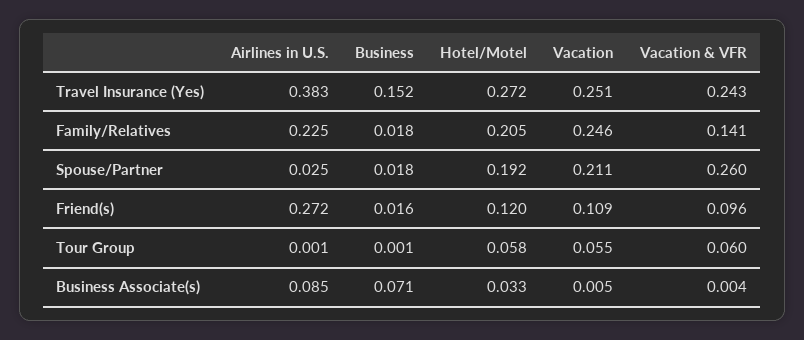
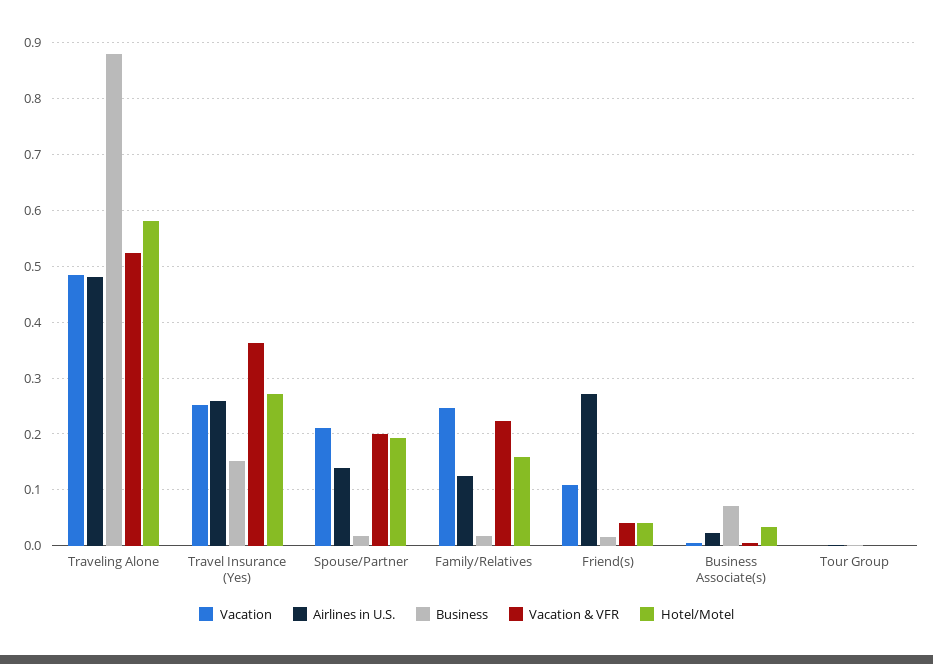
  {
    "Airlines in U.S.": {
-     "Travel Insurance (Yes)": 0.383,
+     "Travel Insurance (Yes)": 0.26,
-     "Family/Relatives": 0.225,
+     "Family/Relatives": 0.12,
-     "Spouse/Partner": 0.025,
+     "Spouse/Partner": 0.14,
      "Friend(s)": 0.272,
      "Tour Group": 0.001,
-     "Business Associate(s)": 0.085
+     "Business Associate(s)": 0.02,
+     "Traveling Alone": 0.48
    },
    "Business": {
      "Travel Insurance (Yes)": 0.152,
      "Family/Relatives": 0.018,
      "Spouse/Partner": 0.018,
      "Friend(s)": 0.016,
      "Tour Group": 0.001,
-     "Business Associate(s)": 0.071
+     "Business Associate(s)": 0.071,
+     "Traveling Alone": 0.88
    },
    "Hotel/Motel": {
      "Travel Insurance (Yes)": 0.272,
-     "Family/Relatives": 0.205,
+     "Family/Relatives": 0.16,
      "Spouse/Partner": 0.192,
-     "Friend(s)": 0.12,
+     "Friend(s)": 0.04,
-     "Tour Group": 0.058,
+     "Tour Group": 0,
-     "Business Associate(s)": 0.033
+     "Business Associate(s)": 0.033,
+     "Traveling Alone": 0.58
    },
    "Vacation": {
      "Travel Insurance (Yes)": 0.251,
      "Family/Relatives": 0.246,
      "Spouse/Partner": 0.211,
      "Friend(s)": 0.109,
-     "Tour Group": 0.055,
+     "Tour Group": 0,
-     "Business Associate(s)": 0.005
+     "Business Associate(s)": 0.005,
+     "Traveling Alone": 0.48
    },
    "Vacation & VFR": {
-     "Travel Insurance (Yes)": 0.243,
+     "Travel Insurance (Yes)": 0.36,
-     "Family/Relatives": 0.141,
+     "Family/Relatives": 0.22,
-     "Spouse/Partner": 0.26,
+     "Spouse/Partner": 0.2,
-     "Friend(s)": 0.096,
+     "Friend(s)": 0.04,
-     "Tour Group": 0.06,
+     "Tour Group": 0,
-     "Business Associate(s)": 0.004
+     "Business Associate(s)": 0.004,
+     "Traveling Alone": 0.52
    }
  }

